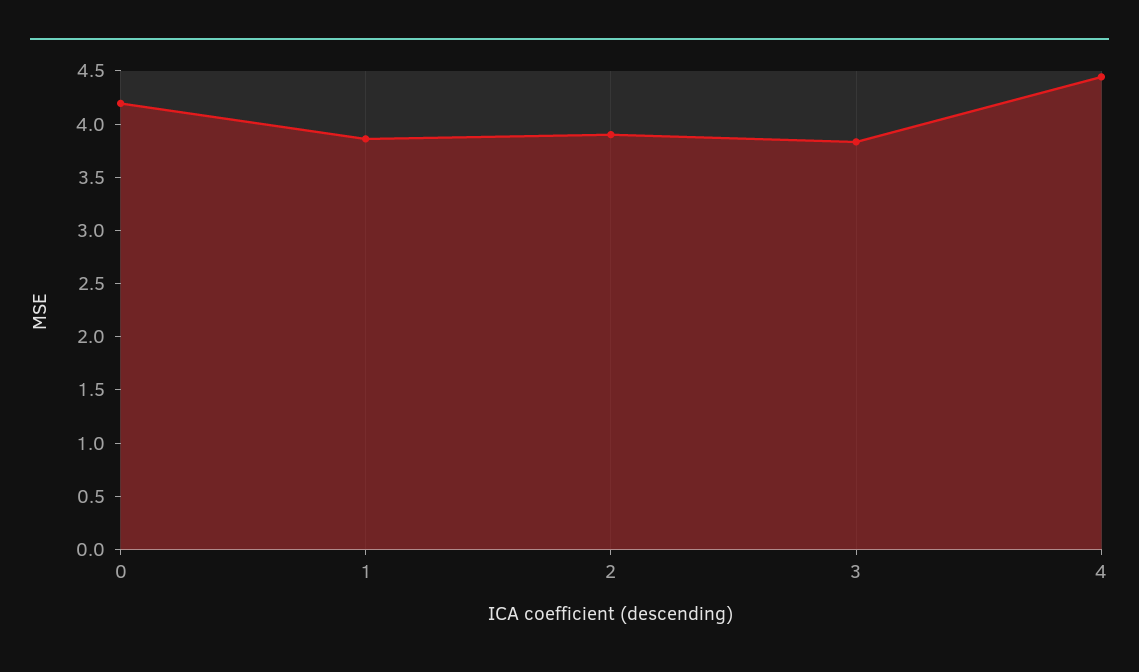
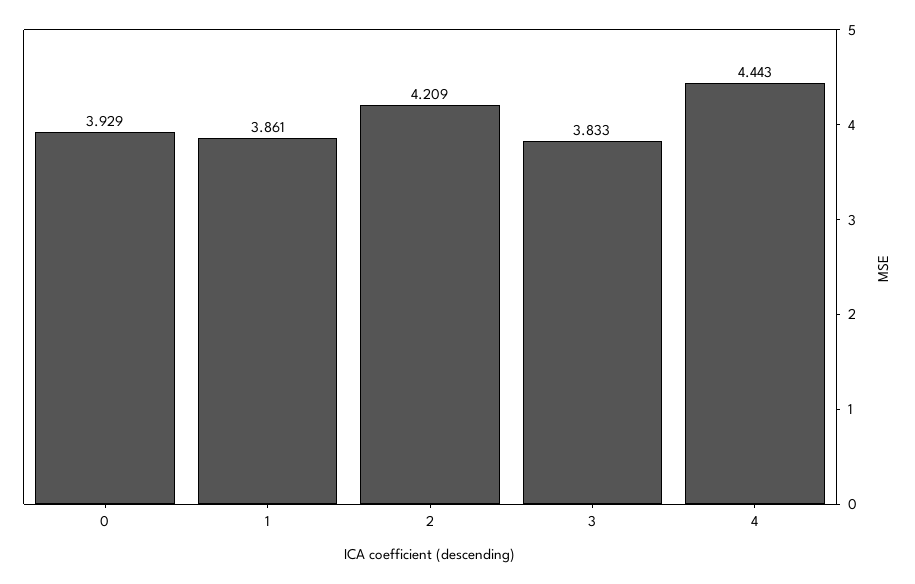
  {
-   "0": 4.2,
+   "0": 3.929,
    "1": 3.861,
-   "2": 3.9,
+   "2": 4.209,
    "3": 3.833,
    "4": 4.443
  }

